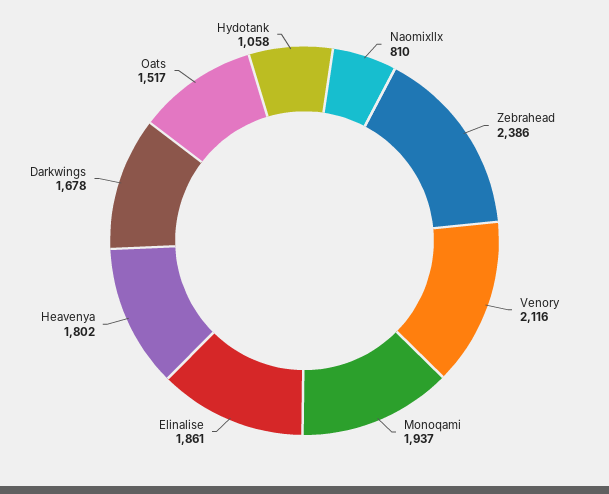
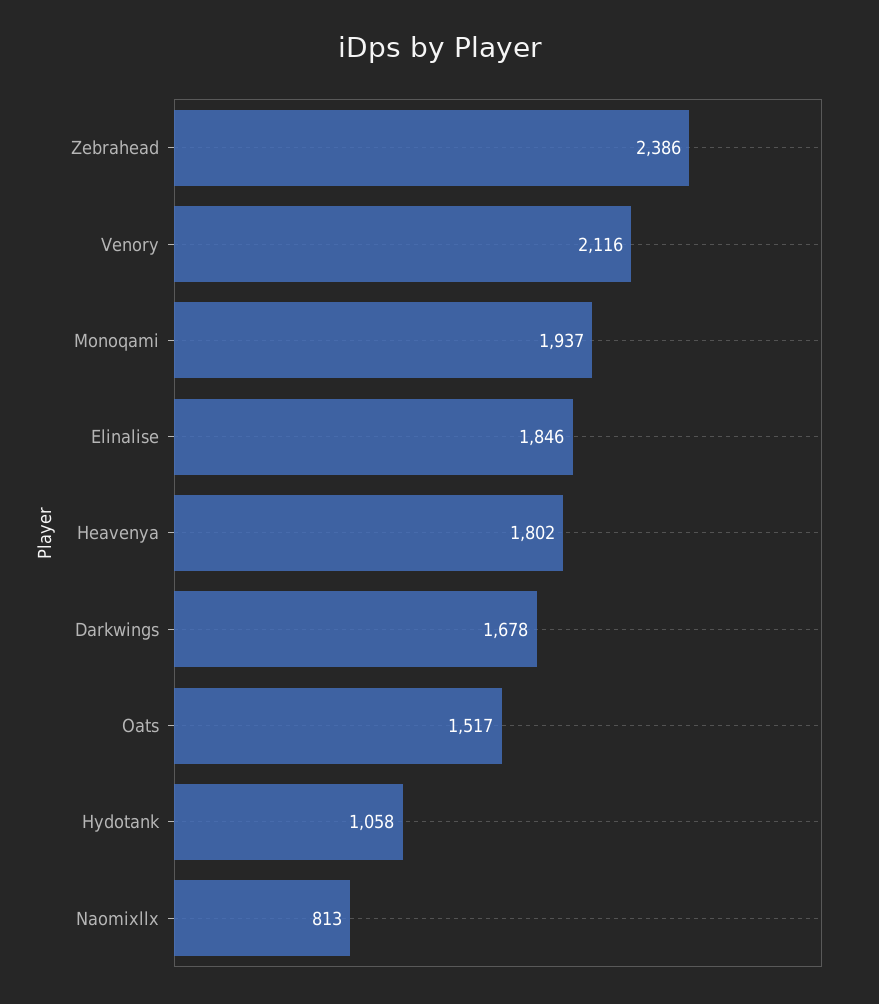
  {
-   "Naomixllx": 810,
+   "Naomixllx": 813,
    "Zebrahead": 2386,
    "Venory": 2116,
    "Monoqami": 1937,
-   "Elinalise": 1861,
+   "Elinalise": 1846,
    "Heavenya": 1802,
    "Darkwings": 1678,
    "Oats": 1517,
    "Hydotank": 1058
  }

